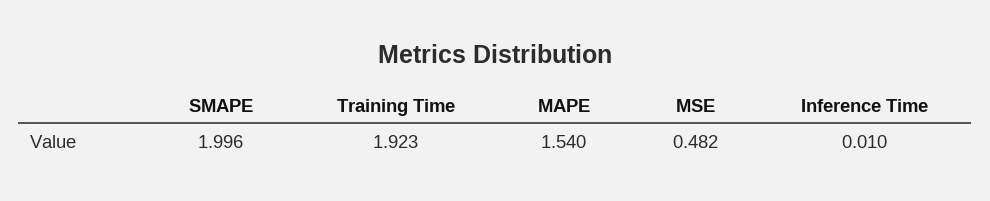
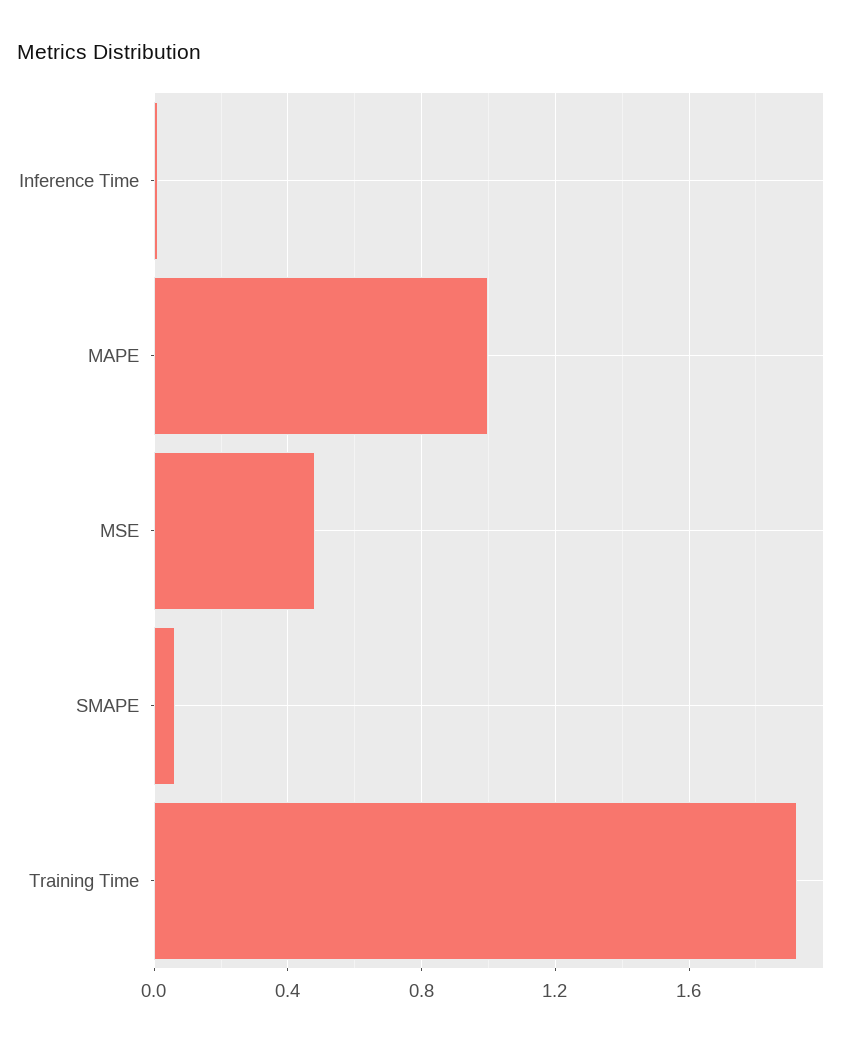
  {
-   "SMAPE": 1.996,
+   "SMAPE": 0.05,
    "Training Time": 1.923,
-   "MAPE": 1.54,
+   "MAPE": 1,
    "MSE": 0.482,
    "Inference Time": 0.01
  }

